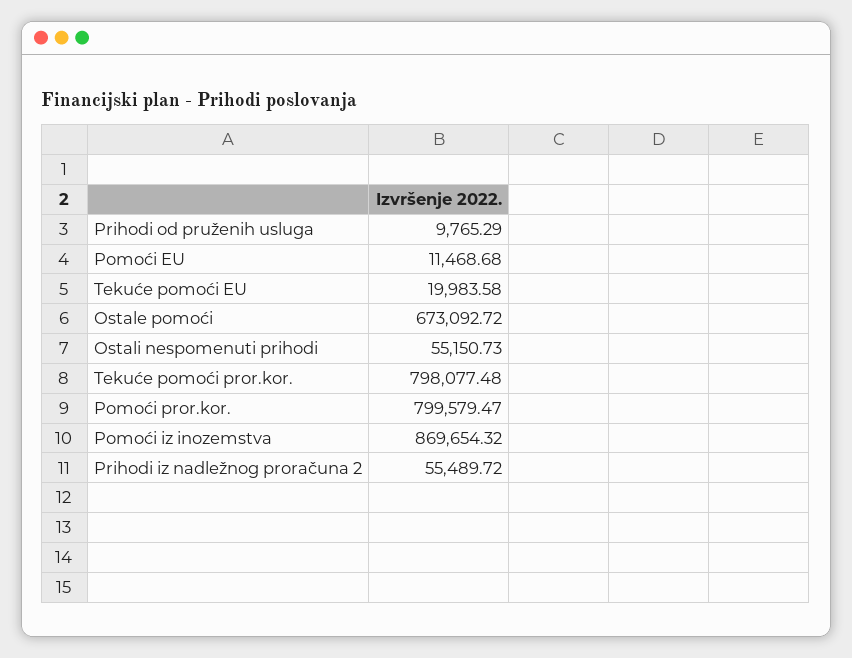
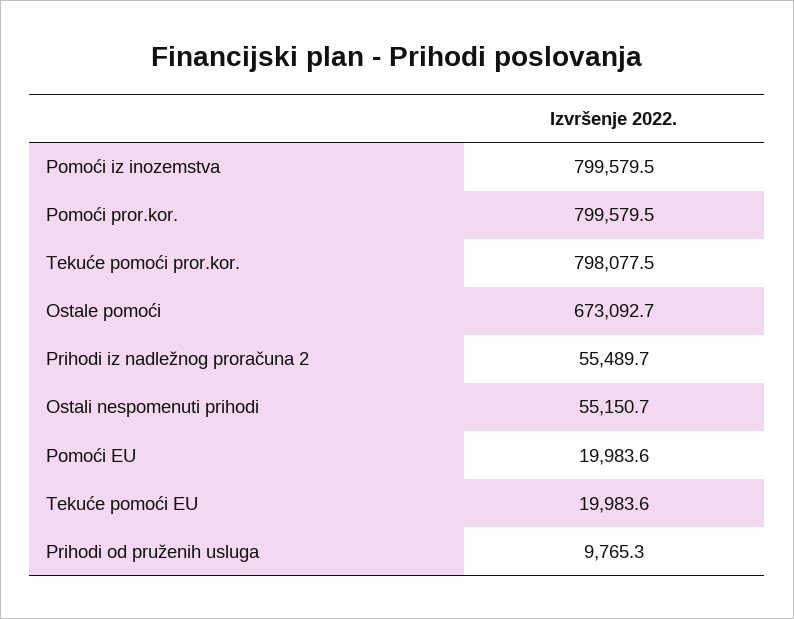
  {
    "Prihodi od pruženih usluga": 9765.29,
-   "Pomoći EU": 11468.68,
+   "Pomoći EU": 19983.6,
    "Tekuće pomoći EU": 19983.58,
    "Ostale pomoći": 673092.72,
    "Ostali nespomenuti prihodi": 55150.73,
    "Tekuće pomoći pror.kor.": 798077.48,
    "Pomoći pror.kor.": 799579.47,
-   "Pomoći iz inozemstva": 869654.32,
+   "Pomoći iz inozemstva": 799579.5,
    "Prihodi iz nadležnog proračuna 2": 55489.72
  }

